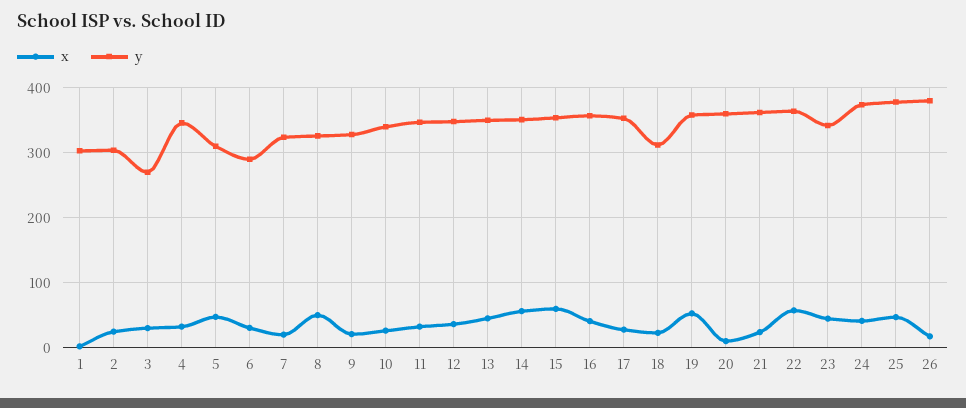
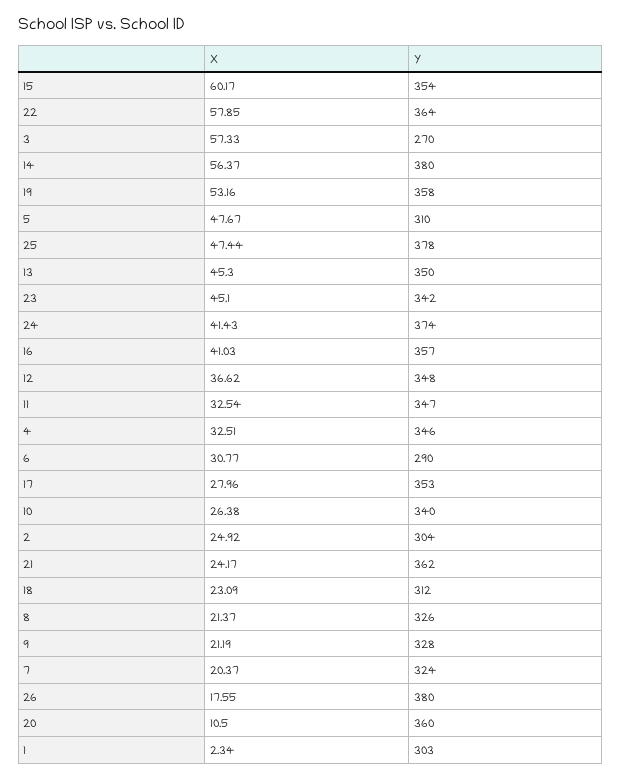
  {
    "x": {
      "1": 2.34,
      "2": 24.92,
-     "3": 30,
+     "3": 57.33,
      "4": 32.51,
      "5": 47.67,
      "6": 30.77,
      "7": 20.37,
-     "8": 50,
+     "8": 21.37,
      "9": 21.19,
      "10": 26.38,
      "11": 32.54,
      "12": 36.62,
      "13": 45.3,
      "14": 56.37,
      "15": 60.17,
      "16": 41.03,
      "17": 27.96,
      "18": 23.09,
      "19": 53.16,
      "20": 10.5,
      "21": 24.17,
      "22": 57.85,
      "23": 45.1,
      "24": 41.43,
      "25": 47.44,
      "26": 17.55
    },
    "y": {
      "1": 303,
      "2": 304,
      "3": 270,
      "4": 346,
      "5": 310,
      "6": 290,
      "7": 324,
      "8": 326,
      "9": 328,
      "10": 340,
      "11": 347,
      "12": 348,
      "13": 350,
-     "14": 350,
+     "14": 380,
      "15": 354,
      "16": 357,
      "17": 353,
      "18": 312,
      "19": 358,
      "20": 360,
      "21": 362,
      "22": 364,
      "23": 342,
      "24": 374,
      "25": 378,
      "26": 380
    }
  }

